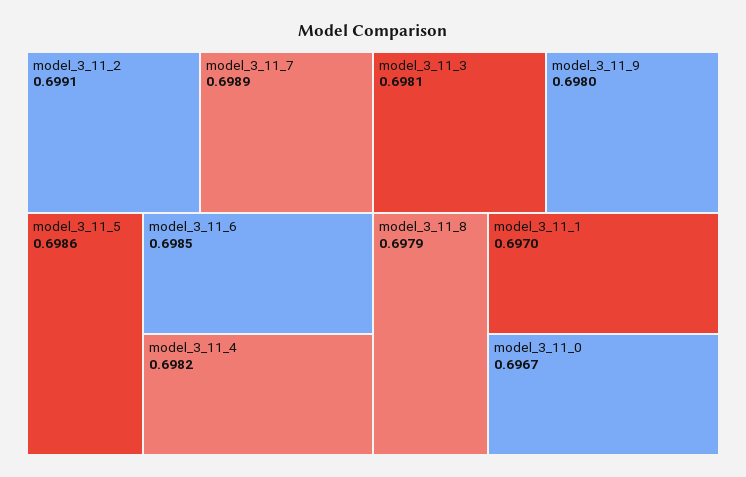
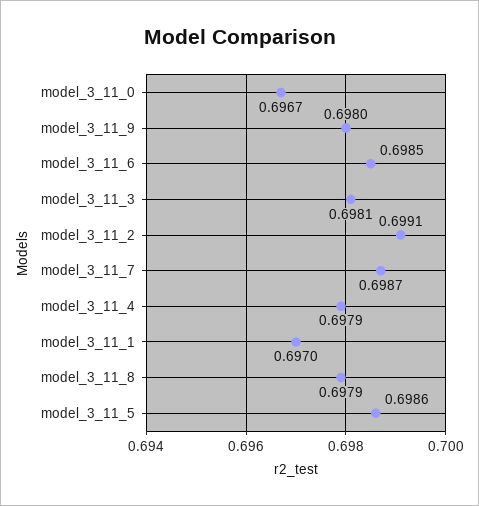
  {
    "model_3_11_2": 0.6991,
-   "model_3_11_7": 0.6989,
+   "model_3_11_7": 0.6987,
    "model_3_11_5": 0.6986,
    "model_3_11_6": 0.6985,
-   "model_3_11_4": 0.6982,
+   "model_3_11_4": 0.6979,
    "model_3_11_3": 0.6981,
    "model_3_11_9": 0.698,
    "model_3_11_8": 0.6979,
    "model_3_11_1": 0.697,
    "model_3_11_0": 0.6967
  }

